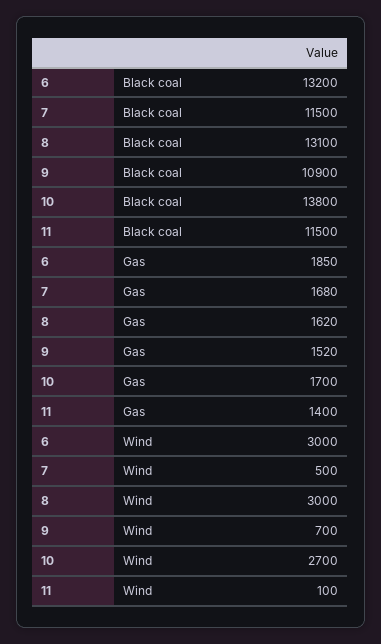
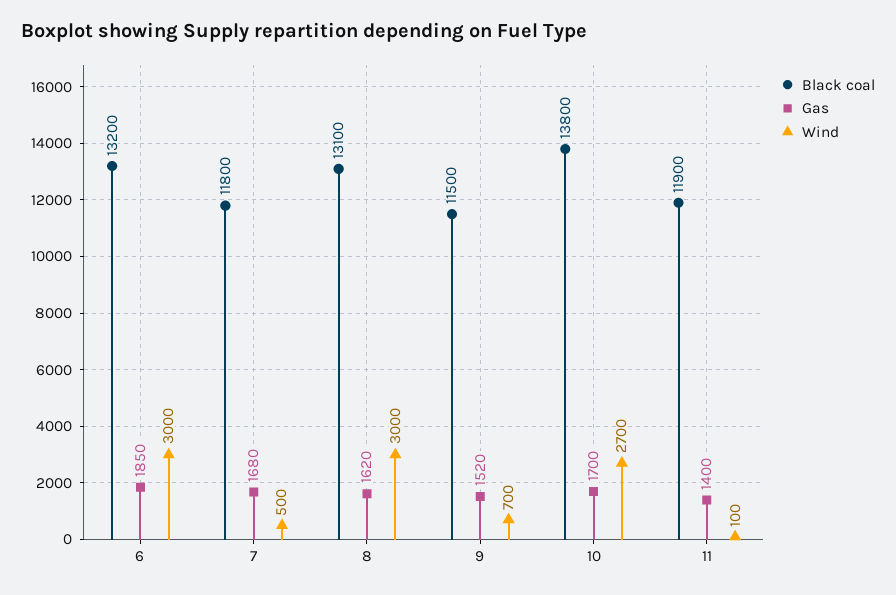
  {
    "Black coal": {
      "6": 13200,
-     "7": 11500,
+     "7": 11800,
      "8": 13100,
-     "9": 10900,
+     "9": 11500,
      "10": 13800,
-     "11": 11500
+     "11": 11900
    },
    "Gas": {
      "6": 1850,
      "7": 1680,
      "8": 1620,
      "9": 1520,
      "10": 1700,
      "11": 1400
    },
    "Wind": {
      "6": 3000,
      "7": 500,
      "8": 3000,
      "9": 700,
      "10": 2700,
      "11": 100
    }
  }

